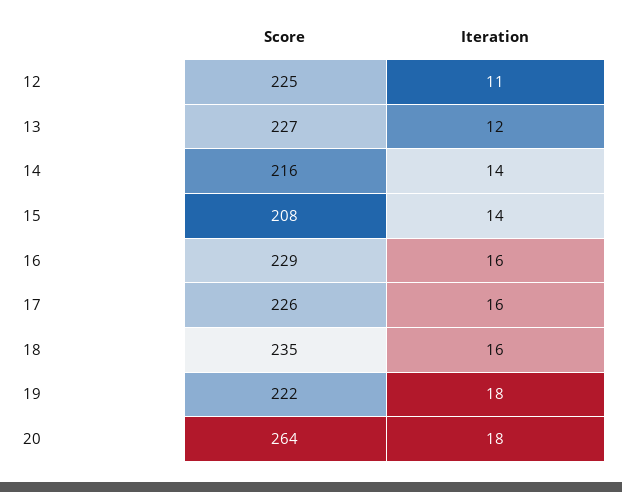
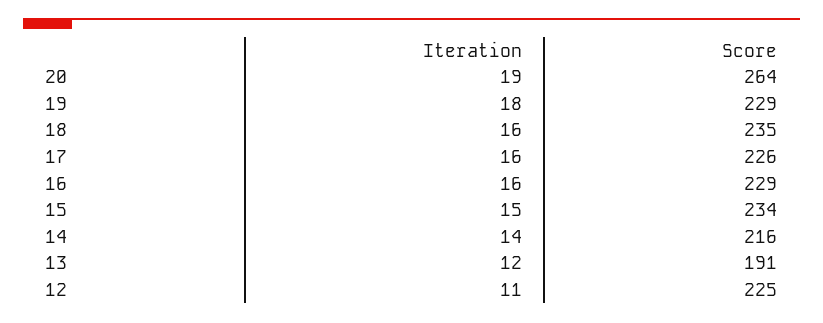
  {
    "Score": {
      "12": 225,
-     "13": 227,
+     "13": 191,
      "14": 216,
-     "15": 208,
+     "15": 234,
      "16": 229,
      "17": 226,
      "18": 235,
-     "19": 222,
+     "19": 229,
      "20": 264
    },
    "Iteration": {
      "12": 11,
      "13": 12,
      "14": 14,
-     "15": 14,
+     "15": 15,
      "16": 16,
      "17": 16,
      "18": 16,
      "19": 18,
-     "20": 18
+     "20": 19
    }
  }

